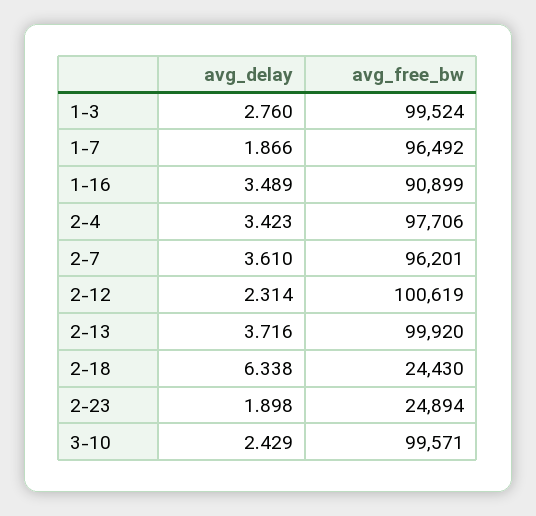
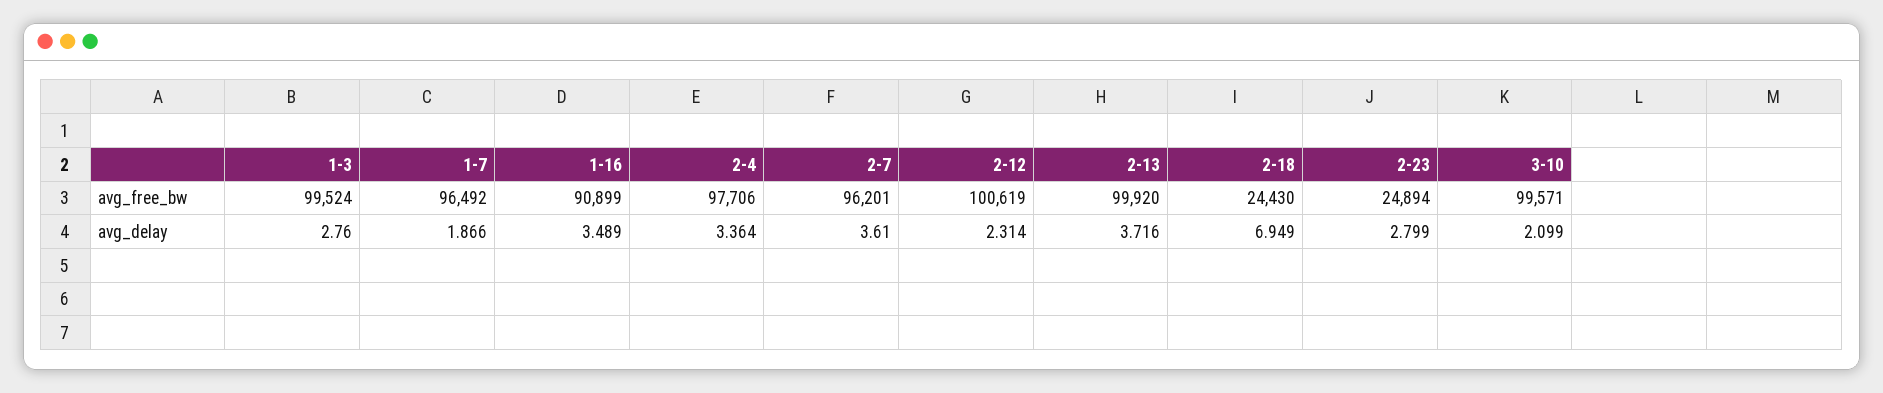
  {
    "avg_delay": {
      "1-3": 2.76,
      "1-7": 1.866,
      "1-16": 3.489,
-     "2-4": 3.423,
+     "2-4": 3.364,
      "2-7": 3.61,
      "2-12": 2.314,
      "2-13": 3.716,
-     "2-18": 6.338,
+     "2-18": 6.949,
-     "2-23": 1.898,
+     "2-23": 2.799,
-     "3-10": 2.429
+     "3-10": 2.099
    },
    "avg_free_bw": {
      "1-3": 99524,
      "1-7": 96492,
      "1-16": 90899,
      "2-4": 97706,
      "2-7": 96201,
      "2-12": 100619,
      "2-13": 99920,
      "2-18": 24430,
      "2-23": 24894,
      "3-10": 99571
    }
  }

